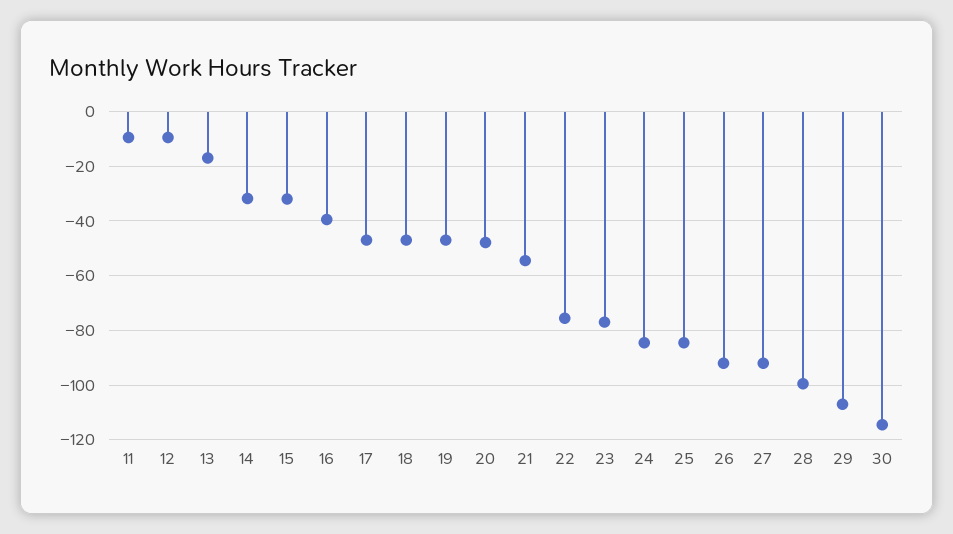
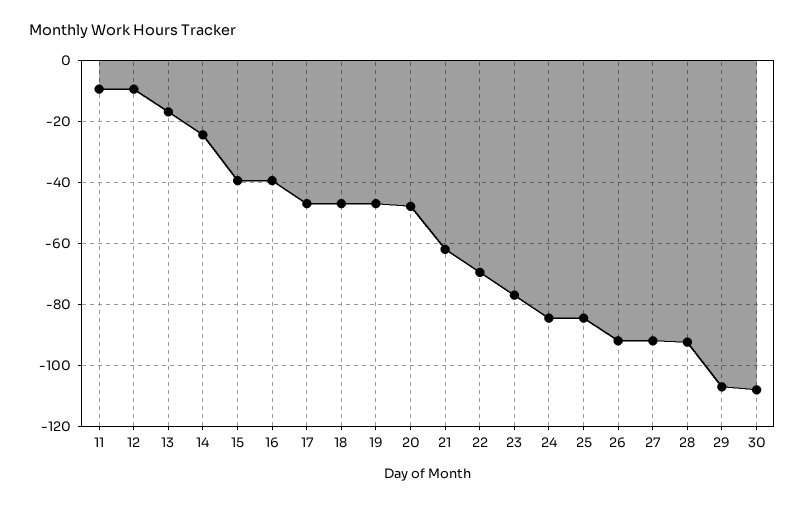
  {
    "11": -10,
    "12": -10,
    "13": -18,
-   "14": -32.5,
+   "14": -24,
-   "15": -32.5,
+   "15": -40,
    "16": -40,
    "17": -48,
    "18": -48,
    "19": -48,
    "20": -48,
-   "21": -55,
+   "21": -62,
-   "22": -75,
+   "22": -70,
    "23": -78,
    "24": -84,
    "25": -84,
    "26": -92,
    "27": -92,
-   "28": -100,
+   "28": -92,
    "29": -108,
-   "30": -115
+   "30": -108
  }

